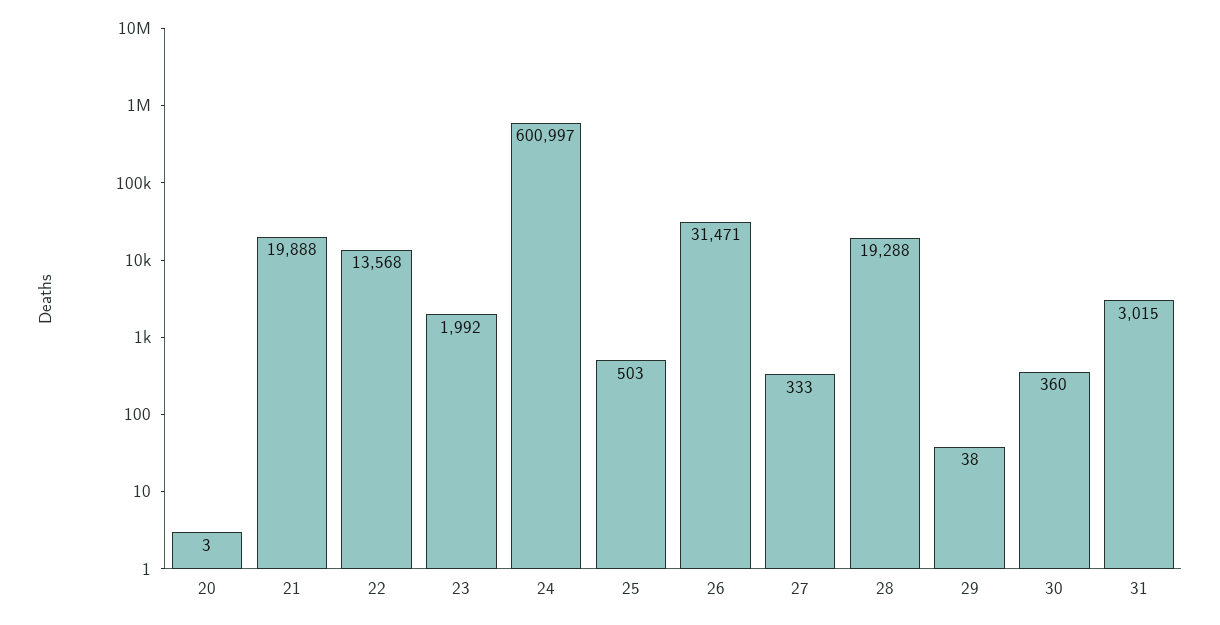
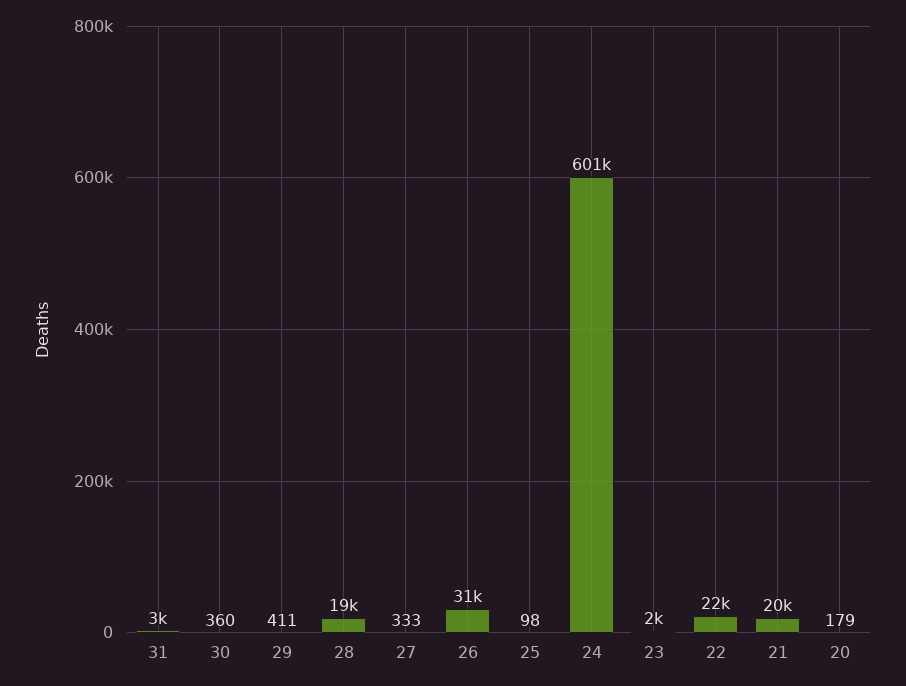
  {
-   "20": 3,
+   "20": 179,
    "21": 19888,
-   "22": 13568,
+   "22": 22000,
    "23": 1992,
    "24": 600997,
-   "25": 503,
+   "25": 98,
    "26": 31471,
    "27": 333,
    "28": 19288,
-   "29": 38,
+   "29": 411,
    "30": 360,
    "31": 3015
  }

